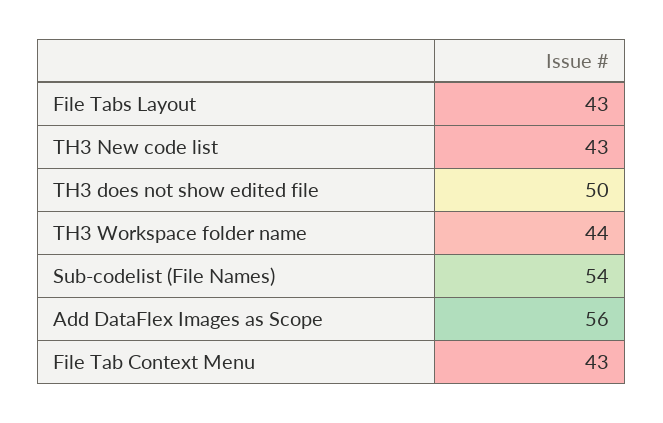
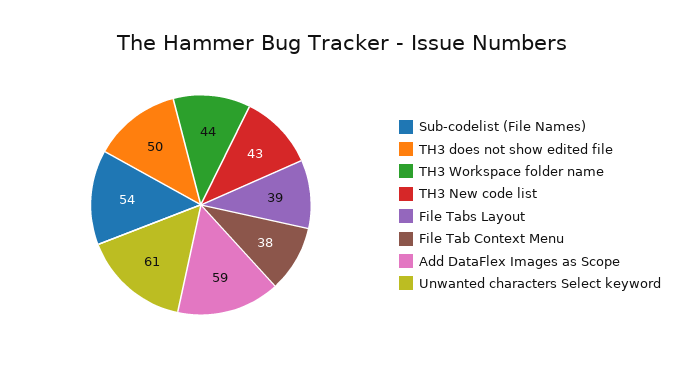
  {
-   "File Tabs Layout": 43,
+   "File Tabs Layout": 39,
    "TH3 New code list": 43,
    "TH3 does not show edited file": 50,
    "TH3 Workspace folder name": 44,
    "Sub-codelist (File Names)": 54,
-   "Add DataFlex Images as Scope": 56,
+   "Add DataFlex Images as Scope": 59,
-   "File Tab Context Menu": 43
+   "File Tab Context Menu": 38,
+   "Unwanted characters Select keyword": 61
  }

